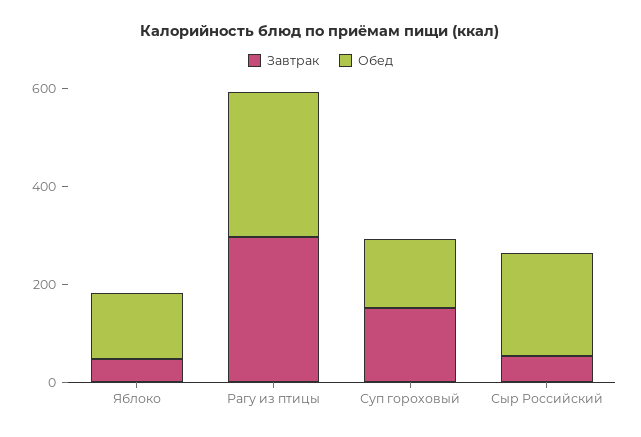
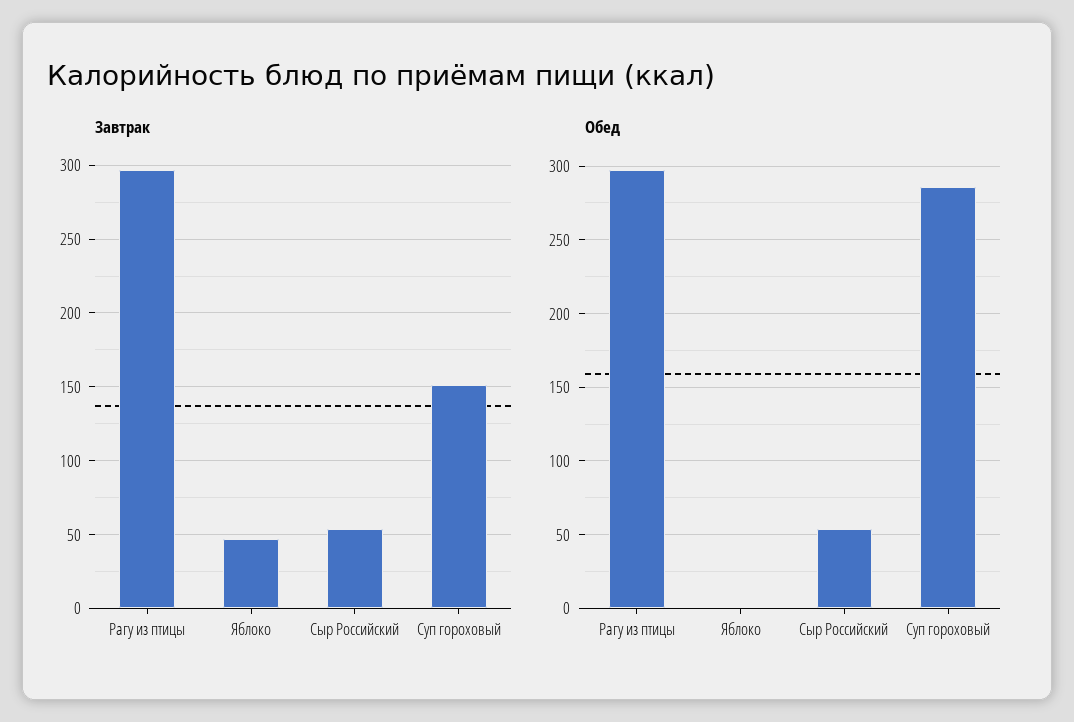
  {
    "Завтрак": {
      "Яблоко": 45,
      "Рагу из птицы": 295,
      "Суп гороховый": 150,
      "Сыр Российский": 55
    },
    "Обед": {
-     "Яблоко": 150,
+     "Яблоко": 0,
      "Рагу из птицы": 295,
-     "Суп гороховый": 150,
+     "Суп гороховый": 285,
-     "Сыр Российский": 200
+     "Сыр Российский": 55
    }
  }

